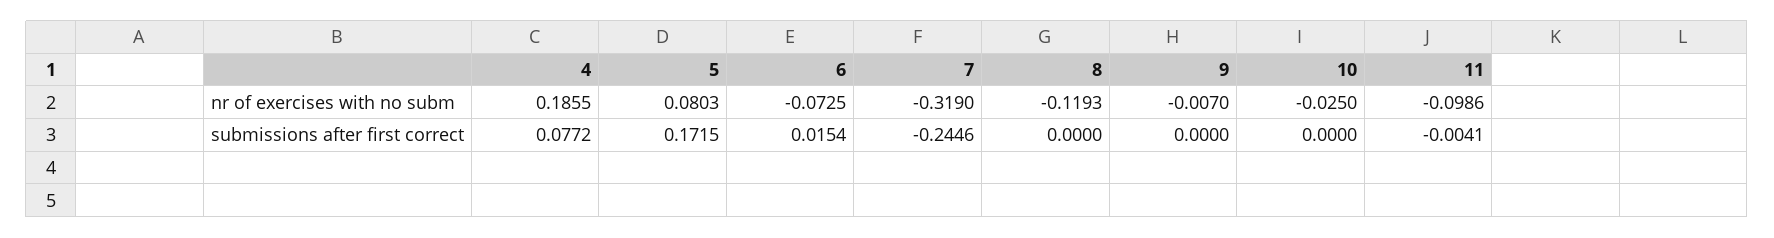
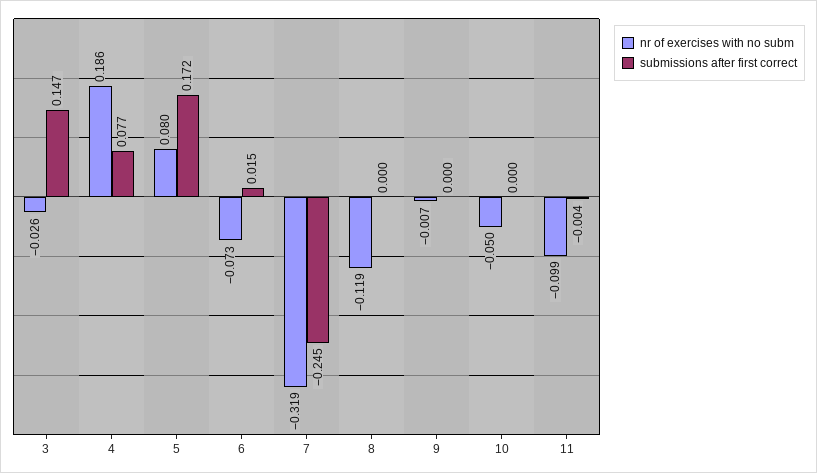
  {
    "nr of exercises with no subm": {
      "4": 0.1855,
      "5": 0.0803,
      "6": -0.0725,
      "7": -0.319,
      "8": -0.1193,
      "9": -0.007,
-     "10": -0.025,
+     "10": -0.05,
-     "11": -0.0986
+     "11": -0.0986,
+     "3": -0.026
    },
    "submissions after first correct": {
      "4": 0.0772,
      "5": 0.1715,
      "6": 0.0154,
      "7": -0.2446,
      "8": 0,
      "9": 0,
      "10": 0,
-     "11": -0.0041
+     "11": -0.0041,
+     "3": 0.147
    }
  }

